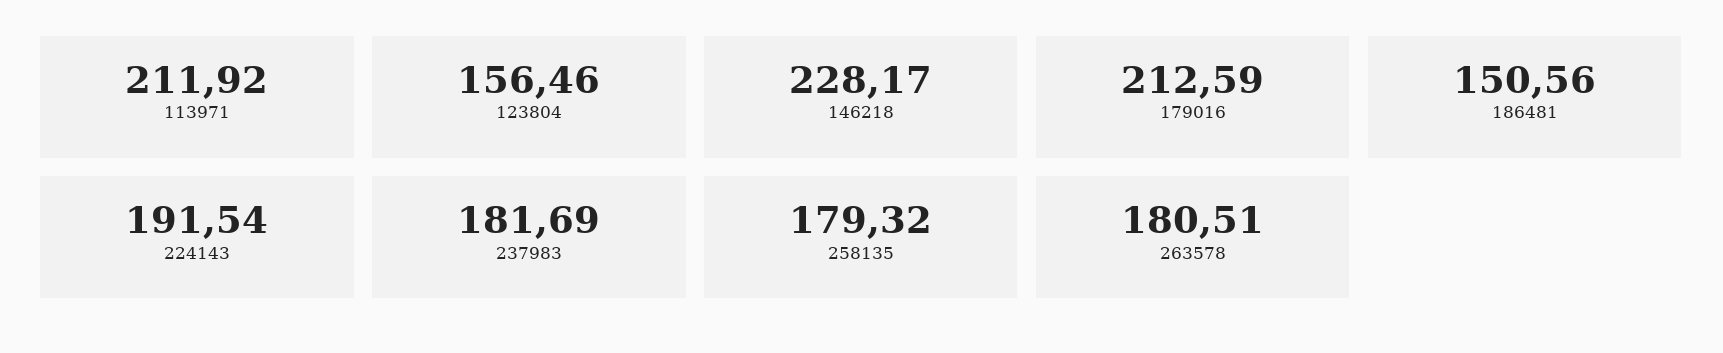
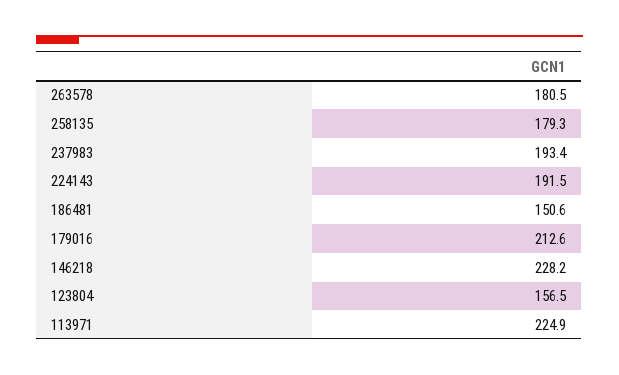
  {
-   "113971": 211.92,
+   "113971": 224.9,
    "123804": 156.46,
    "146218": 228.17,
    "179016": 212.59,
    "186481": 150.56,
    "224143": 191.54,
-   "237983": 181.69,
+   "237983": 193.4,
    "258135": 179.32,
    "263578": 180.51
  }

